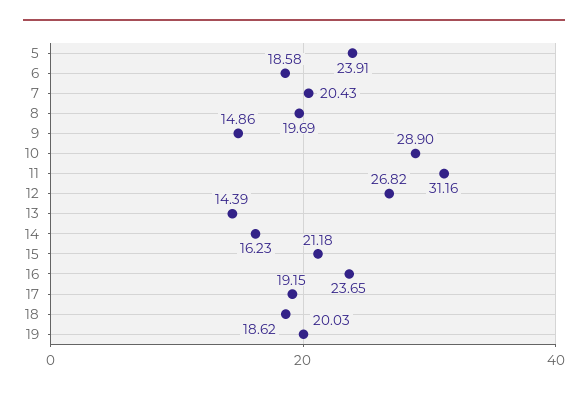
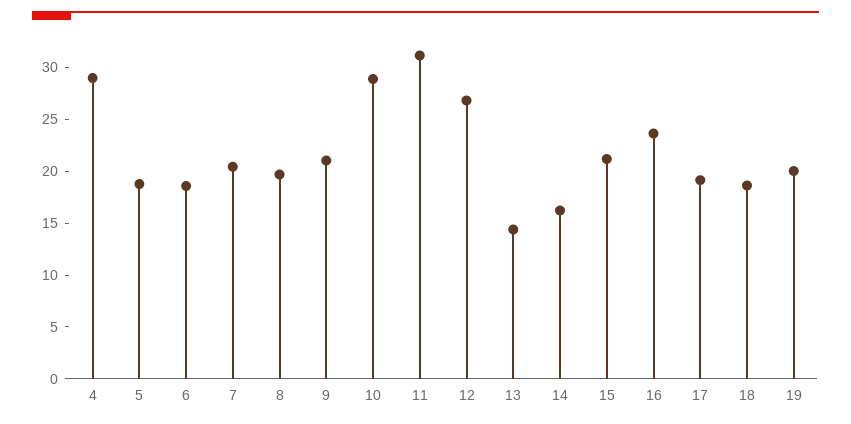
  {
-   "5": 23.91,
+   "5": 19,
    "6": 18.58,
    "7": 20.43,
    "8": 19.69,
-   "9": 14.86,
+   "9": 21,
    "10": 28.9,
    "11": 31.16,
    "12": 26.82,
    "13": 14.39,
    "14": 16.23,
    "15": 21.18,
    "16": 23.65,
    "17": 19.15,
    "18": 18.62,
-   "19": 20.03
+   "19": 20.03,
+   "4": 29
  }

